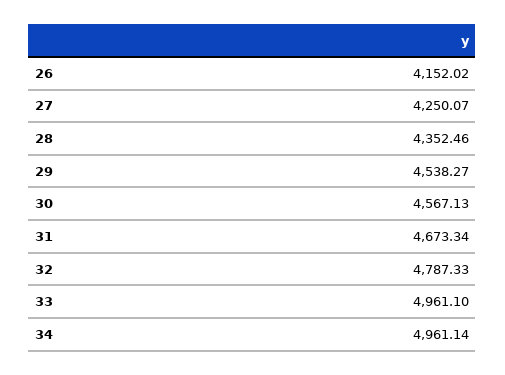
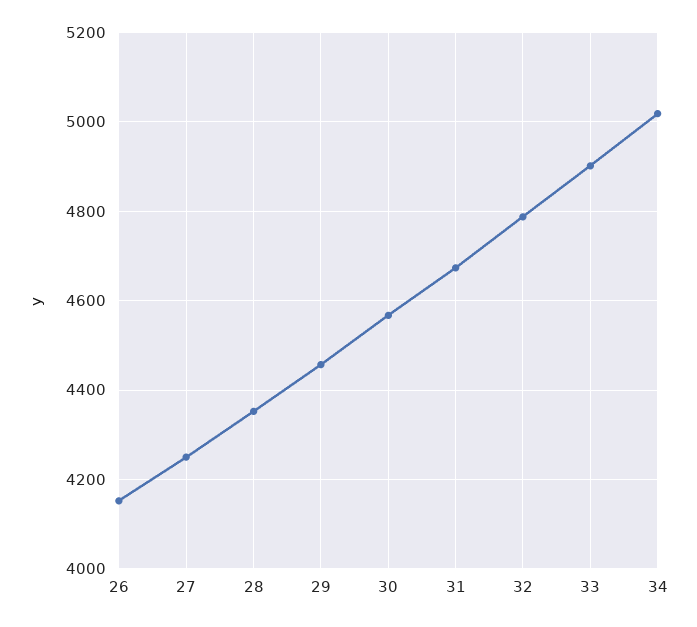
  {
    "26": 4152.02,
    "27": 4250.07,
    "28": 4352.46,
-   "29": 4538.27,
+   "29": 4460,
    "30": 4567.13,
    "31": 4673.34,
    "32": 4787.33,
-   "33": 4961.1,
+   "33": 4900,
-   "34": 4961.14
+   "34": 5020
  }

